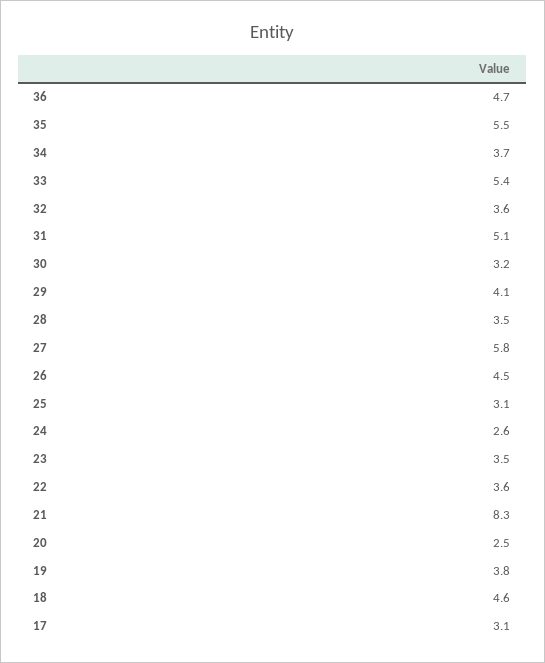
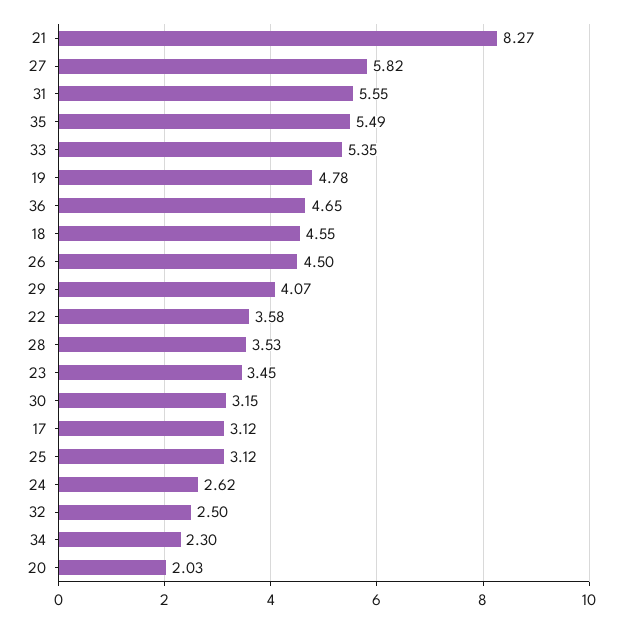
  {
    "36": 4.65,
    "35": 5.49,
-   "34": 3.7,
+   "34": 2.3,
    "33": 5.35,
-   "32": 3.6,
+   "32": 2.5,
-   "31": 5.1,
+   "31": 5.55,
    "30": 3.15,
    "29": 4.07,
    "28": 3.53,
    "27": 5.82,
    "26": 4.5,
    "25": 3.12,
    "24": 2.62,
    "23": 3.45,
    "22": 3.58,
    "21": 8.27,
-   "20": 2.5,
+   "20": 2.03,
-   "19": 3.8,
+   "19": 4.78,
    "18": 4.55,
    "17": 3.12
  }

